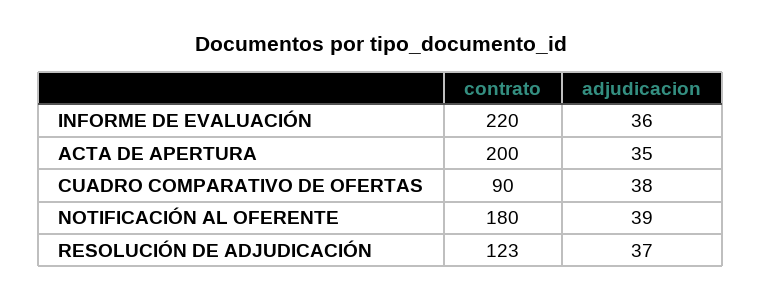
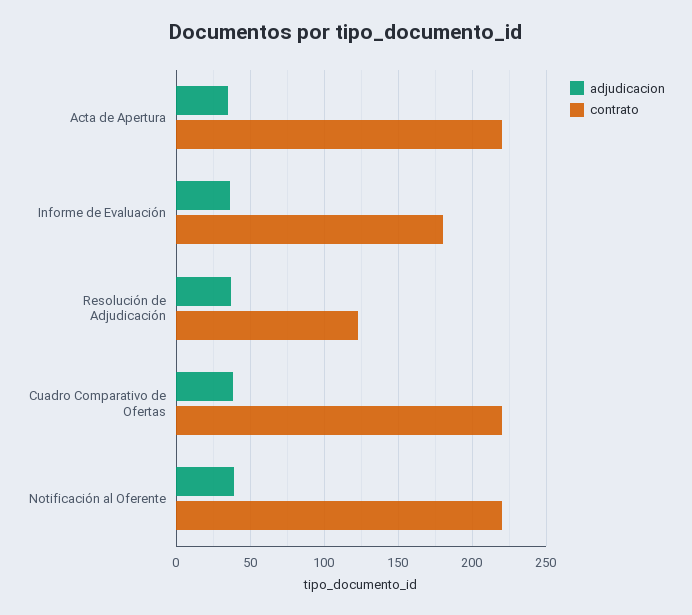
  {
    "contrato": {
-     "INFORME DE EVALUACIÓN": 220,
+     "INFORME DE EVALUACIÓN": 180,
-     "ACTA DE APERTURA": 200,
+     "ACTA DE APERTURA": 220,
-     "CUADRO COMPARATIVO DE OFERTAS": 90,
+     "CUADRO COMPARATIVO DE OFERTAS": 220,
-     "NOTIFICACIÓN AL OFERENTE": 180,
+     "NOTIFICACIÓN AL OFERENTE": 220,
      "RESOLUCIÓN DE ADJUDICACIÓN": 123
    },
    "adjudicacion": {
      "INFORME DE EVALUACIÓN": 36,
      "ACTA DE APERTURA": 35,
      "CUADRO COMPARATIVO DE OFERTAS": 38,
      "NOTIFICACIÓN AL OFERENTE": 39,
      "RESOLUCIÓN DE ADJUDICACIÓN": 37
    }
  }

